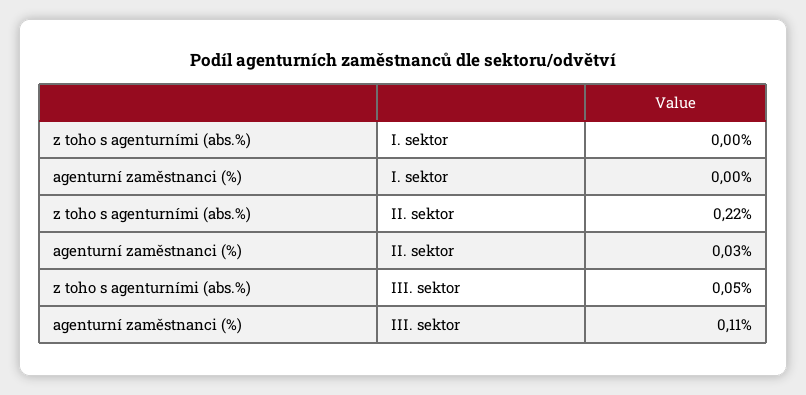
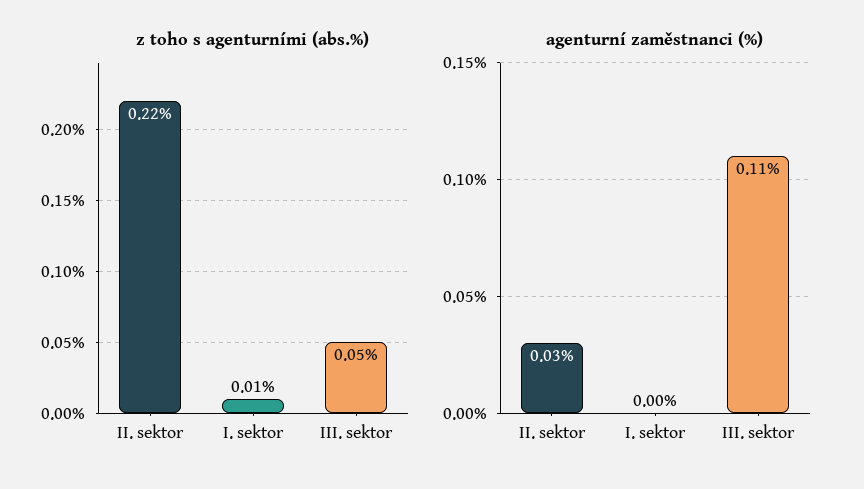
  {
    "z toho s agenturními (abs.%)": {
-     "I. sektor": 0,
+     "I. sektor": 0.01,
      "II. sektor": 0.22,
      "III. sektor": 0.05
    },
    "agenturní zaměstnanci (%)": {
      "I. sektor": 0,
      "II. sektor": 0.03,
      "III. sektor": 0.11
    }
  }

